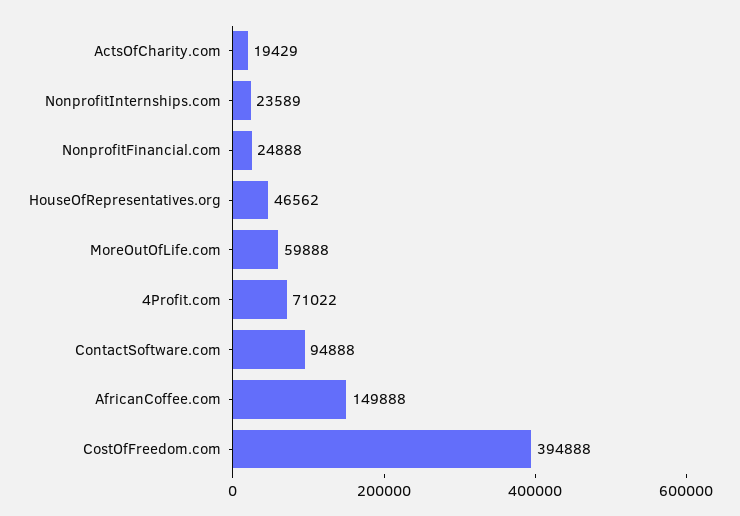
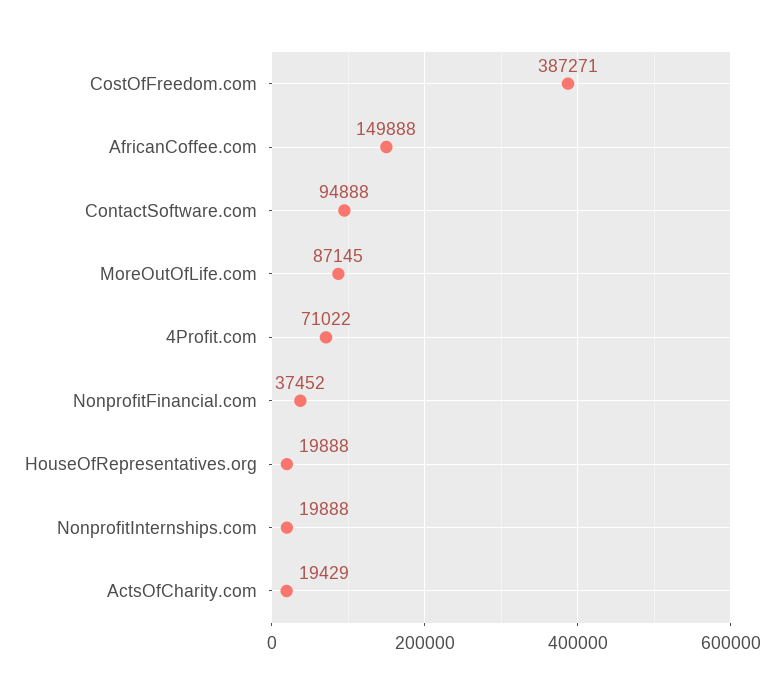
  {
    "ActsOfCharity.com": 19429,
-   "NonprofitInternships.com": 23589,
+   "NonprofitInternships.com": 19888,
-   "NonprofitFinancial.com": 24888,
+   "NonprofitFinancial.com": 37452,
-   "HouseOfRepresentatives.org": 46562,
+   "HouseOfRepresentatives.org": 19888,
-   "MoreOutOfLife.com": 59888,
+   "MoreOutOfLife.com": 87145,
    "4Profit.com": 71022,
    "ContactSoftware.com": 94888,
    "AfricanCoffee.com": 149888,
-   "CostOfFreedom.com": 394888
+   "CostOfFreedom.com": 387271
  }

